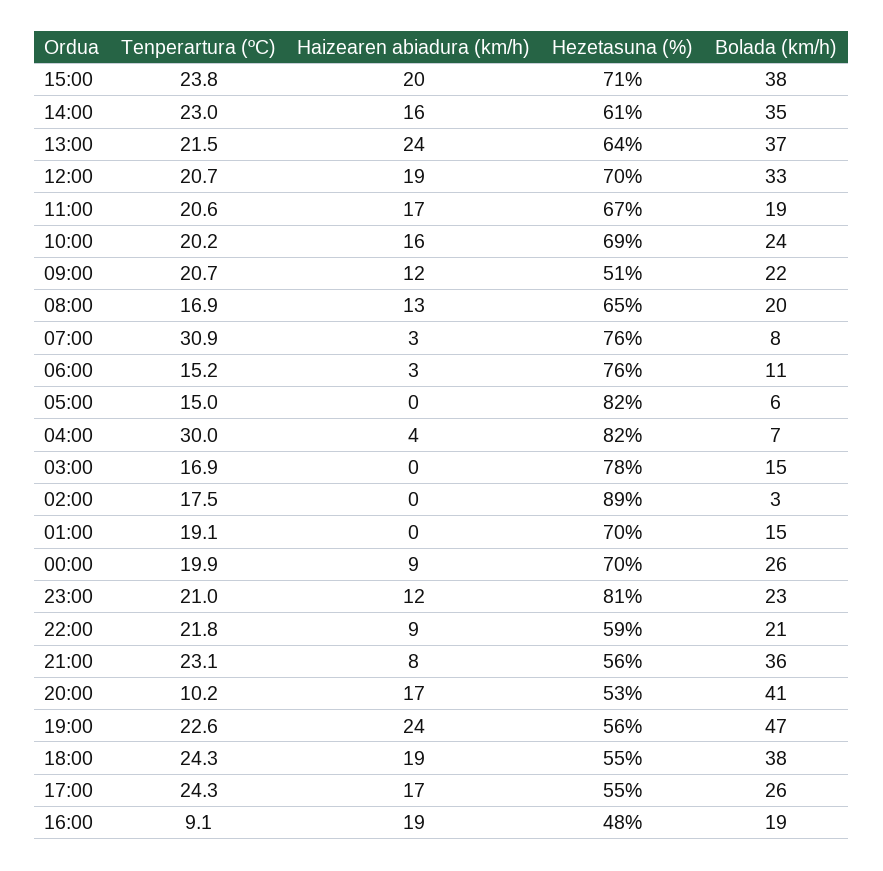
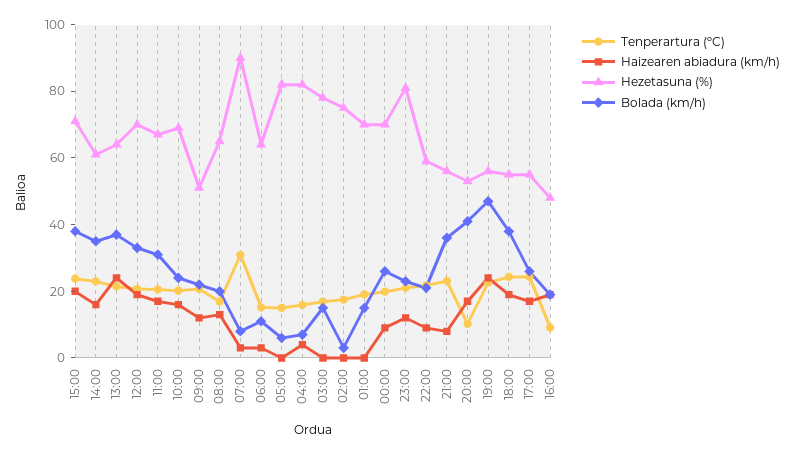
  {
    "Tenperartura (ºC)": {
      "15:00": 23.8,
      "14:00": 23,
      "13:00": 21.5,
      "12:00": 20.7,
      "11:00": 20.6,
      "10:00": 20.2,
      "09:00": 20.7,
      "08:00": 16.9,
      "07:00": 30.9,
      "06:00": 15.2,
      "05:00": 15,
-     "04:00": 30,
+     "04:00": 15,
      "03:00": 16.9,
      "02:00": 17.5,
      "01:00": 19.1,
      "00:00": 19.9,
      "23:00": 21,
      "22:00": 21.8,
      "21:00": 23.1,
      "20:00": 10.2,
      "19:00": 22.6,
      "18:00": 24.3,
      "17:00": 24.3,
      "16:00": 9.1
    },
    "Haizearen abiadura (km/h)": {
      "15:00": 20,
      "14:00": 16,
      "13:00": 24,
      "12:00": 19,
      "11:00": 17,
      "10:00": 16,
      "09:00": 12,
      "08:00": 13,
      "07:00": 3,
      "06:00": 3,
      "05:00": 0,
      "04:00": 4,
      "03:00": 0,
      "02:00": 0,
      "01:00": 0,
      "00:00": 9,
      "23:00": 12,
      "22:00": 9,
      "21:00": 8,
      "20:00": 17,
      "19:00": 24,
      "18:00": 19,
      "17:00": 17,
      "16:00": 19
    },
    "Hezetasuna (%)": {
      "15:00": 71,
      "14:00": 61,
      "13:00": 64,
      "12:00": 70,
      "11:00": 67,
      "10:00": 69,
      "09:00": 51,
      "08:00": 65,
-     "07:00": 76,
+     "07:00": 90,
-     "06:00": 76,
+     "06:00": 65,
      "05:00": 82,
      "04:00": 82,
      "03:00": 78,
-     "02:00": 89,
+     "02:00": 75,
      "01:00": 70,
      "00:00": 70,
      "23:00": 81,
      "22:00": 59,
      "21:00": 56,
      "20:00": 53,
      "19:00": 56,
      "18:00": 55,
      "17:00": 55,
      "16:00": 48
    },
    "Bolada (km/h)": {
      "15:00": 38,
      "14:00": 35,
      "13:00": 37,
      "12:00": 33,
-     "11:00": 19,
+     "11:00": 30,
      "10:00": 24,
      "09:00": 22,
      "08:00": 20,
      "07:00": 8,
      "06:00": 11,
      "05:00": 6,
      "04:00": 7,
      "03:00": 15,
      "02:00": 3,
      "01:00": 15,
      "00:00": 26,
      "23:00": 23,
      "22:00": 21,
      "21:00": 36,
      "20:00": 41,
      "19:00": 47,
      "18:00": 38,
      "17:00": 26,
      "16:00": 19
    }
  }

